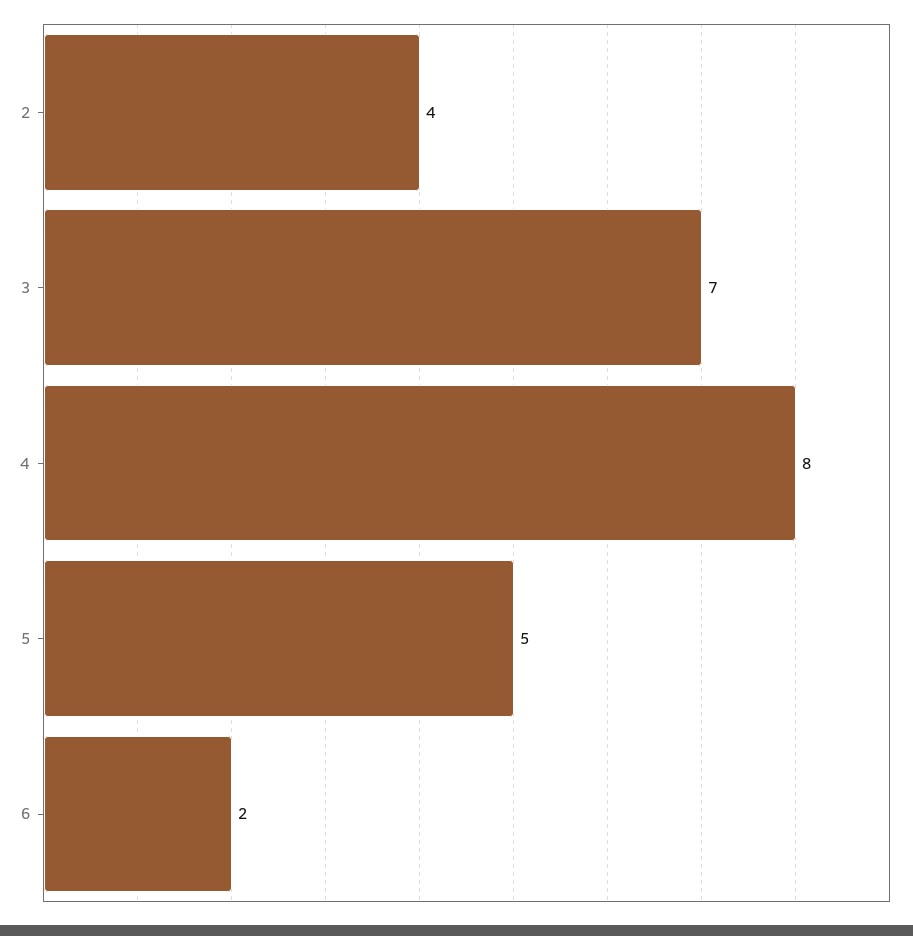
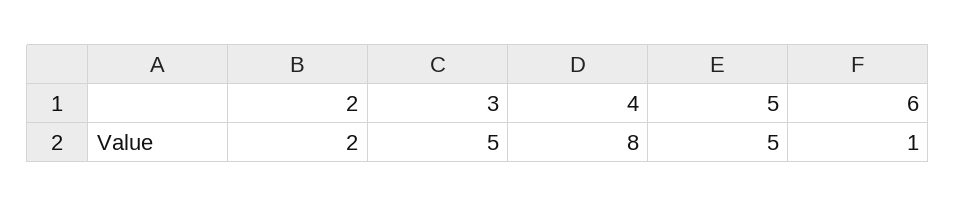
  {
-   "2": 4,
+   "2": 2,
-   "3": 7,
+   "3": 5,
    "4": 8,
    "5": 5,
-   "6": 2
+   "6": 1
  }

